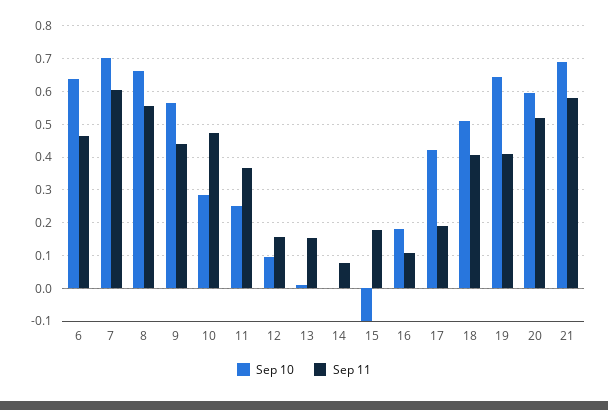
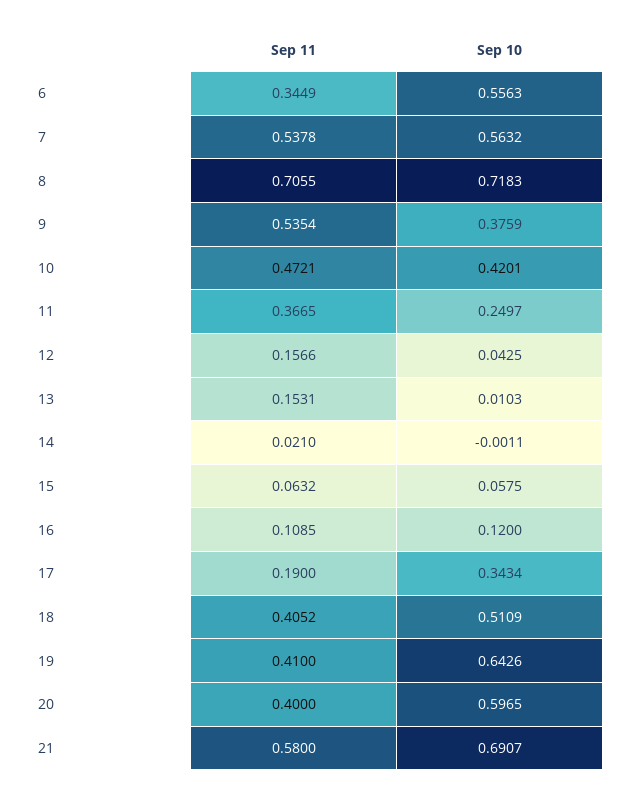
  {
    "Sep 10": {
-     "6": 0.64,
+     "6": 0.5563,
-     "7": 0.7,
+     "7": 0.5632,
-     "8": 0.66,
+     "8": 0.7183,
-     "9": 0.56,
+     "9": 0.3759,
-     "10": 0.28,
+     "10": 0.4201,
      "11": 0.2497,
-     "12": 0.1,
+     "12": 0.0425,
      "13": 0.0103,
      "14": -0.0011,
-     "15": -0.1,
+     "15": 0.0575,
-     "16": 0.18,
+     "16": 0.12,
-     "17": 0.42,
+     "17": 0.3434,
      "18": 0.5109,
      "19": 0.6426,
      "20": 0.5965,
      "21": 0.6907
    },
    "Sep 11": {
-     "6": 0.46,
+     "6": 0.3449,
-     "7": 0.6,
+     "7": 0.5378,
-     "8": 0.56,
+     "8": 0.7055,
-     "9": 0.44,
+     "9": 0.5354,
      "10": 0.4721,
      "11": 0.3665,
      "12": 0.1566,
      "13": 0.1531,
-     "14": 0.08,
+     "14": 0.021,
-     "15": 0.18,
+     "15": 0.0632,
      "16": 0.1085,
      "17": 0.19,
      "18": 0.4052,
      "19": 0.41,
-     "20": 0.52,
+     "20": 0.4,
      "21": 0.58
    }
  }

